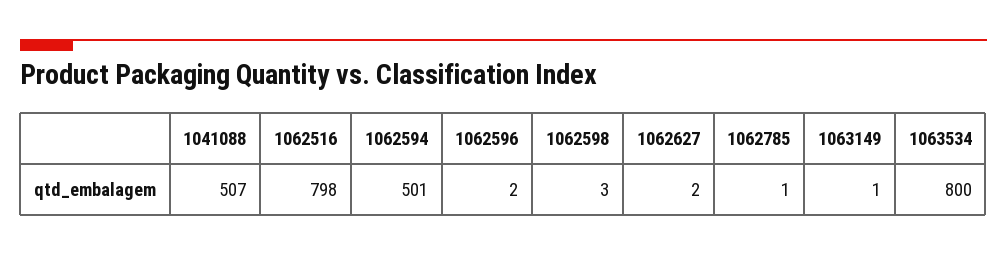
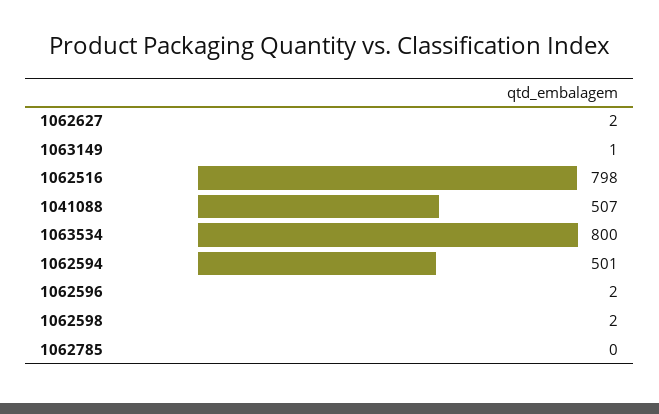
  {
    "1041088": 507,
    "1062516": 798,
    "1062594": 501,
    "1062596": 2,
-   "1062598": 3,
+   "1062598": 2,
    "1062627": 2,
-   "1062785": 1,
+   "1062785": 0,
    "1063149": 1,
    "1063534": 800
  }

